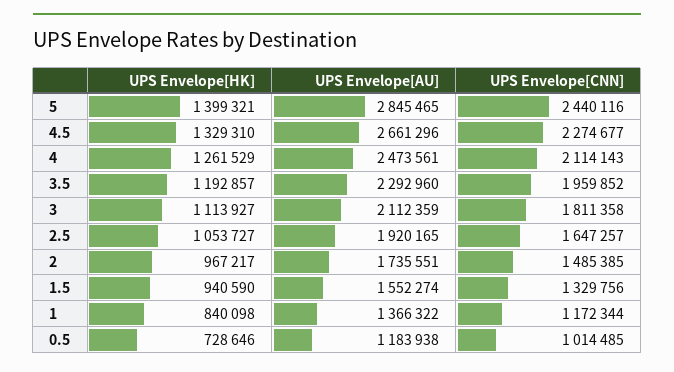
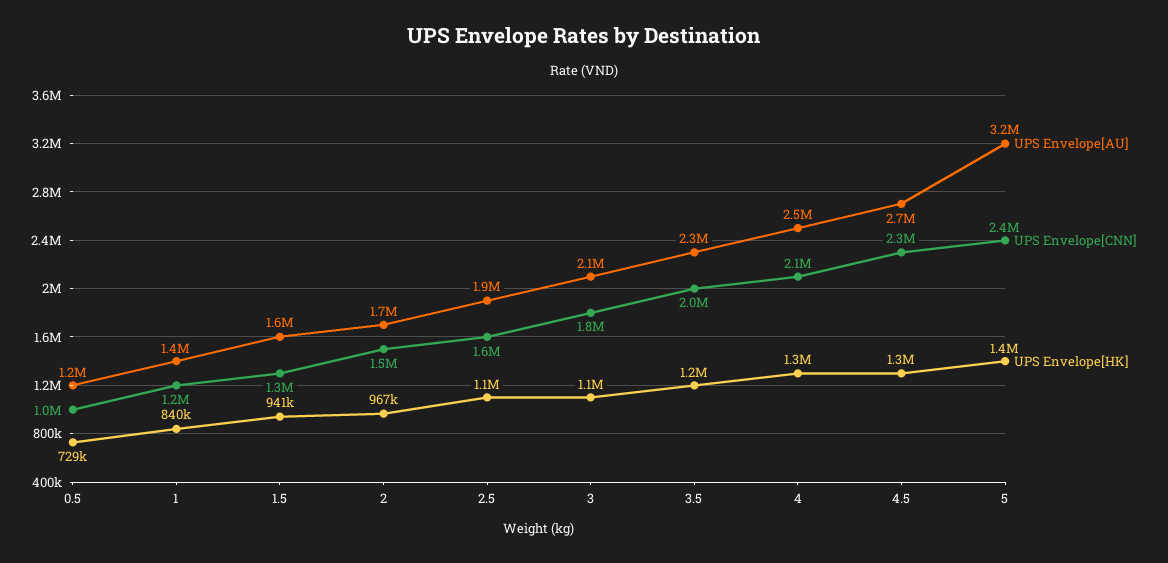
  {
    "UPS Envelope[HK]": {
      "5": 1399321,
      "4.5": 1329310,
      "4": 1261529,
      "3.5": 1192857,
      "3": 1113927,
      "2.5": 1053727,
      "2": 967217,
      "1.5": 940590,
      "1": 840098,
      "0.5": 728646
    },
    "UPS Envelope[AU]": {
-     "5": 2845465,
+     "5": 3200000,
      "4.5": 2661296,
      "4": 2473561,
      "3.5": 2292960,
      "3": 2112359,
      "2.5": 1920165,
      "2": 1735551,
      "1.5": 1552274,
      "1": 1366322,
      "0.5": 1183938
    },
    "UPS Envelope[CNN]": {
      "5": 2440116,
      "4.5": 2274677,
      "4": 2114143,
      "3.5": 1959852,
      "3": 1811358,
      "2.5": 1647257,
      "2": 1485385,
      "1.5": 1329756,
      "1": 1172344,
      "0.5": 1014485
    }
  }

